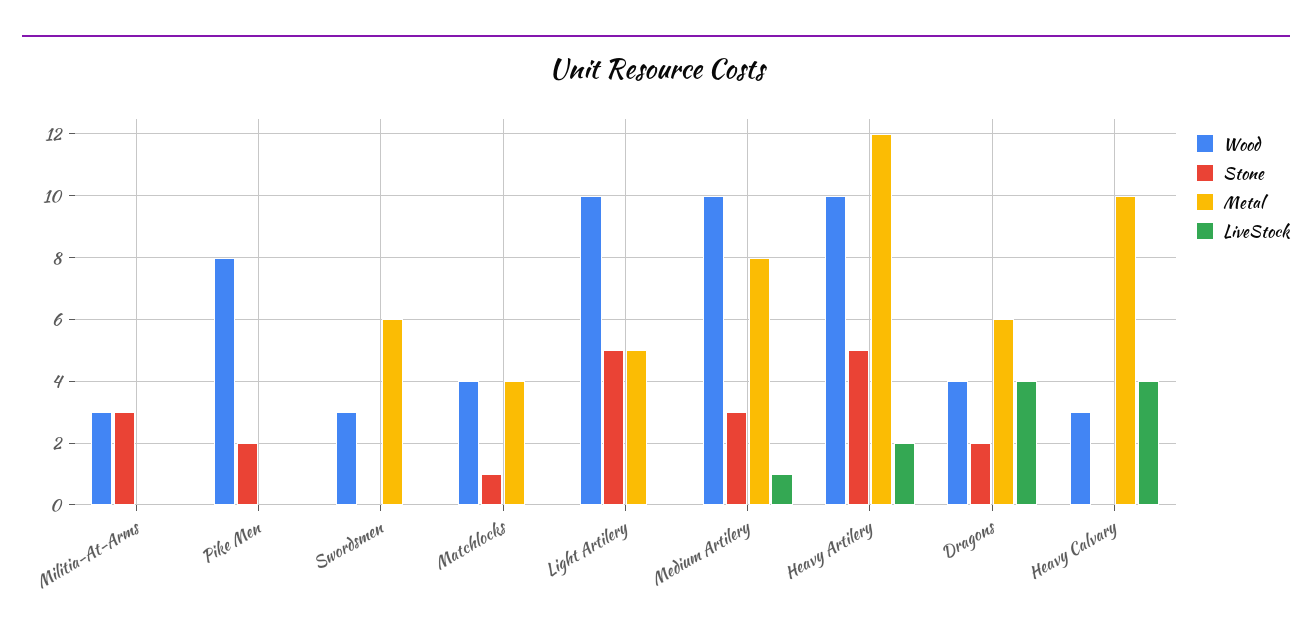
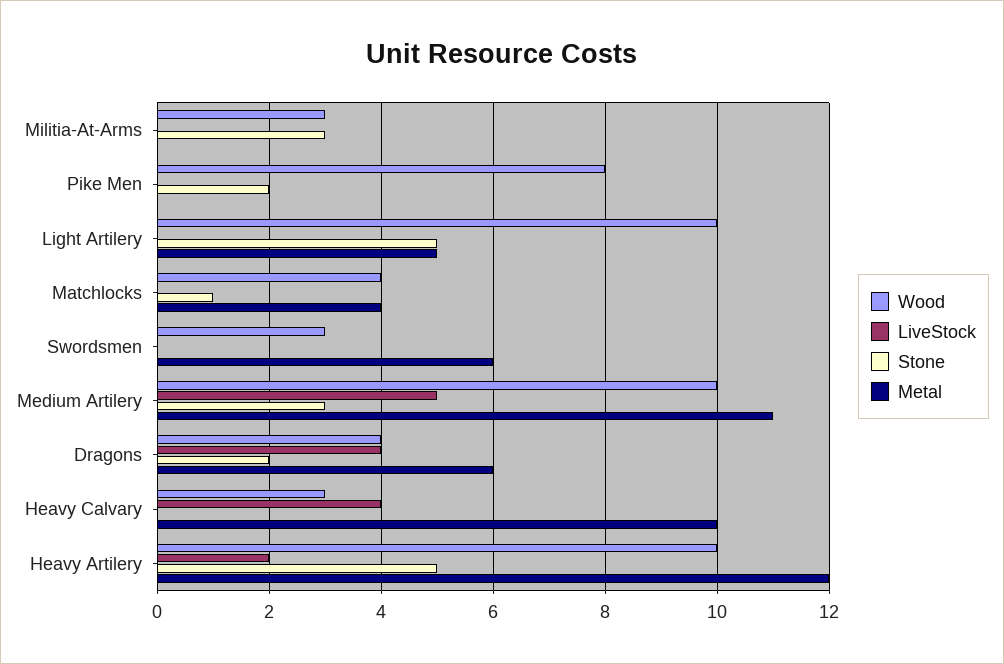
  {
    "Wood": {
      "Militia-At-Arms": 3,
      "Pike Men": 8,
      "Swordsmen": 3,
      "Matchlocks": 4,
      "Light Artilery": 10,
      "Medium Artilery": 10,
      "Heavy Artilery": 10,
      "Dragons": 4,
      "Heavy Calvary": 3
    },
    "Stone": {
      "Militia-At-Arms": 3,
      "Pike Men": 2,
      "Swordsmen": 0,
      "Matchlocks": 1,
      "Light Artilery": 5,
      "Medium Artilery": 3,
      "Heavy Artilery": 5,
      "Dragons": 2,
      "Heavy Calvary": 0
    },
    "Metal": {
      "Militia-At-Arms": 0,
      "Pike Men": 0,
      "Swordsmen": 6,
      "Matchlocks": 4,
      "Light Artilery": 5,
-     "Medium Artilery": 8,
+     "Medium Artilery": 11,
      "Heavy Artilery": 12,
      "Dragons": 6,
      "Heavy Calvary": 10
    },
    "LiveStock": {
      "Militia-At-Arms": 0,
      "Pike Men": 0,
      "Swordsmen": 0,
      "Matchlocks": 0,
      "Light Artilery": 0,
-     "Medium Artilery": 1,
+     "Medium Artilery": 5,
      "Heavy Artilery": 2,
      "Dragons": 4,
      "Heavy Calvary": 4
    }
  }

